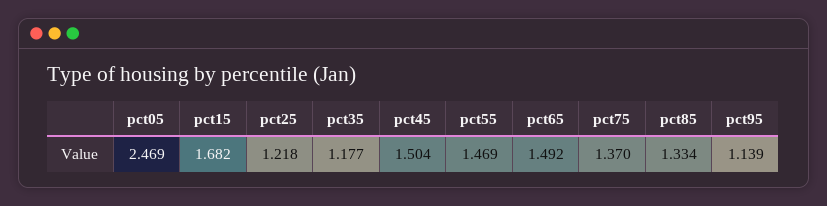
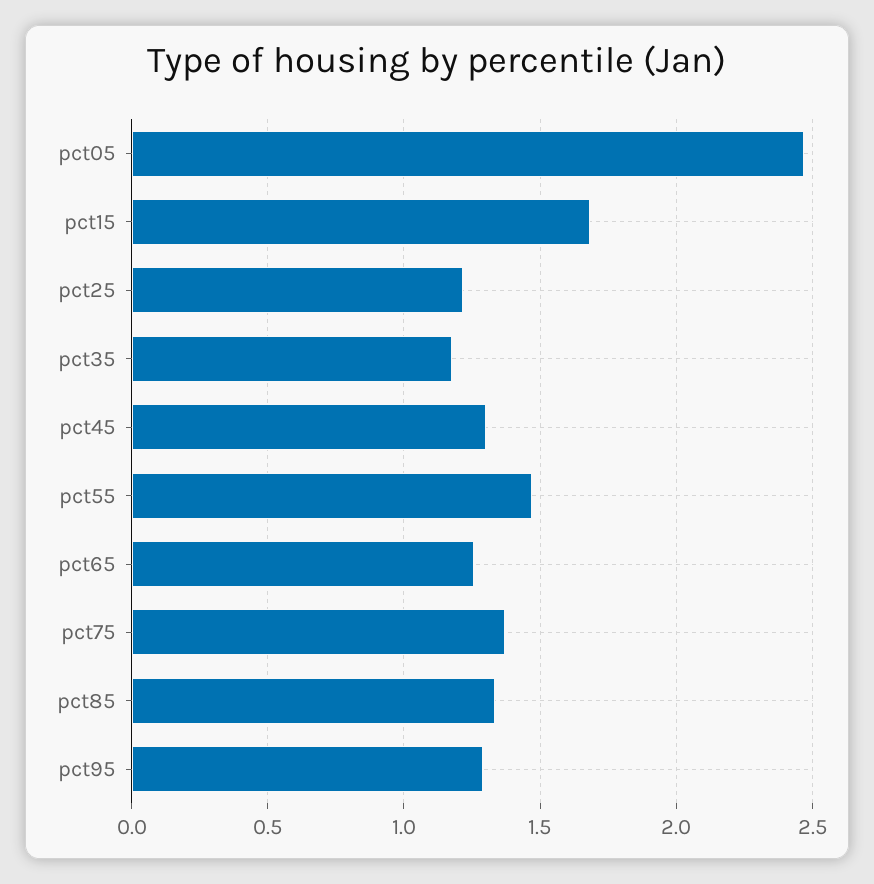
  {
    "pct05": 2.469,
    "pct15": 1.682,
    "pct25": 1.218,
    "pct35": 1.177,
-   "pct45": 1.504,
+   "pct45": 1.3,
    "pct55": 1.469,
-   "pct65": 1.492,
+   "pct65": 1.25,
    "pct75": 1.37,
    "pct85": 1.334,
-   "pct95": 1.139
+   "pct95": 1.3
  }

